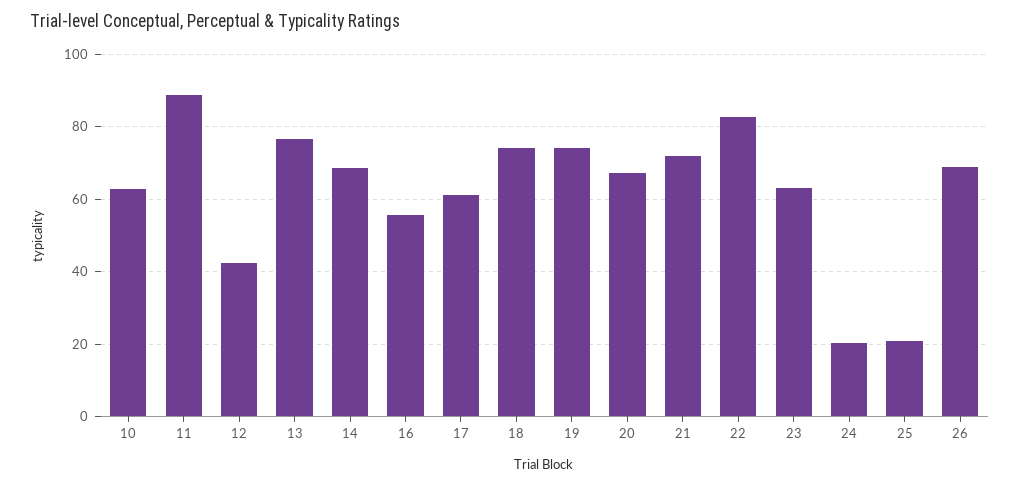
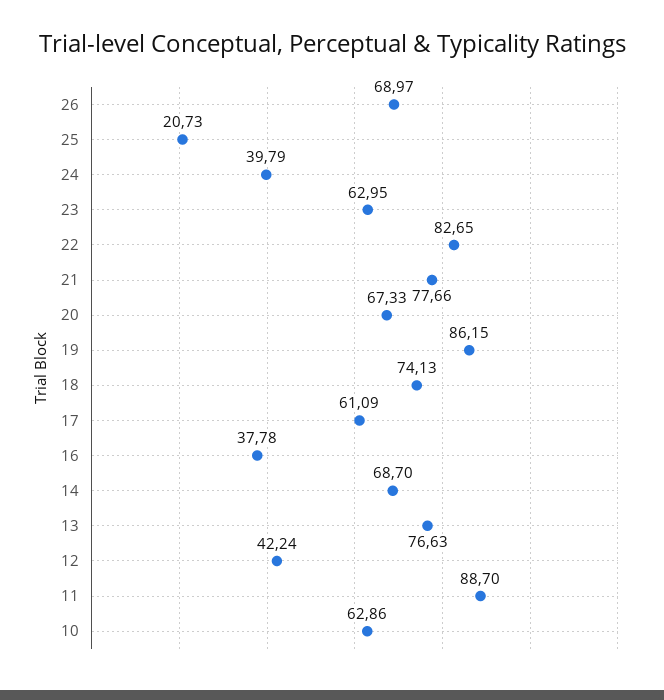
  {
    "10": 62.86,
    "11": 88.7,
    "12": 42.24,
    "13": 76.63,
    "14": 68.7,
-   "16": 56,
+   "16": 37.78,
    "17": 61.09,
    "18": 74.13,
-   "19": 74,
+   "19": 86.15,
    "20": 67.33,
-   "21": 72,
+   "21": 77.66,
    "22": 82.65,
    "23": 62.95,
-   "24": 20,
+   "24": 39.79,
    "25": 20.73,
    "26": 68.97
  }

